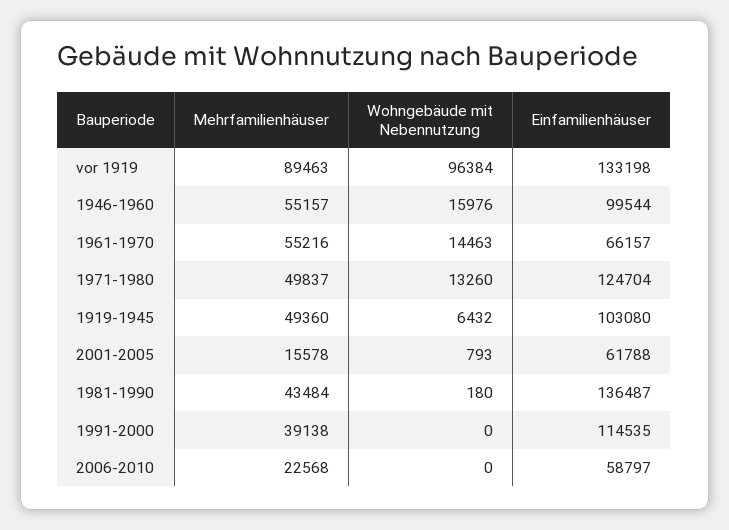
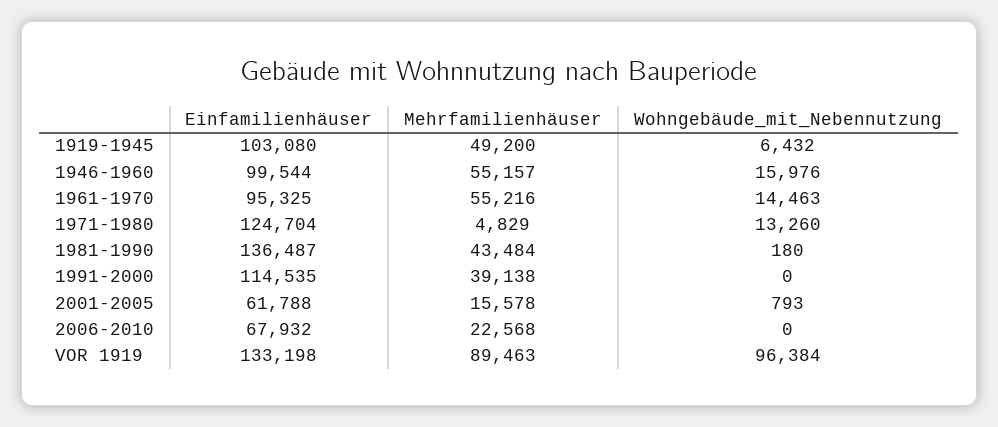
  {
    "Mehrfamilienhäuser": {
      "vor 1919": 89463,
      "1946-1960": 55157,
      "1961-1970": 55216,
-     "1971-1980": 49837,
+     "1971-1980": 4829,
-     "1919-1945": 49360,
+     "1919-1945": 49200,
      "2001-2005": 15578,
      "1981-1990": 43484,
      "1991-2000": 39138,
      "2006-2010": 22568
    },
    "Wohngebäude mit Nebennutzung": {
      "vor 1919": 96384,
      "1946-1960": 15976,
      "1961-1970": 14463,
      "1971-1980": 13260,
      "1919-1945": 6432,
      "2001-2005": 793,
      "1981-1990": 180,
      "1991-2000": 0,
      "2006-2010": 0
    },
    "Einfamilienhäuser": {
      "vor 1919": 133198,
      "1946-1960": 99544,
-     "1961-1970": 66157,
+     "1961-1970": 95325,
      "1971-1980": 124704,
      "1919-1945": 103080,
      "2001-2005": 61788,
      "1981-1990": 136487,
      "1991-2000": 114535,
-     "2006-2010": 58797
+     "2006-2010": 67932
    }
  }

